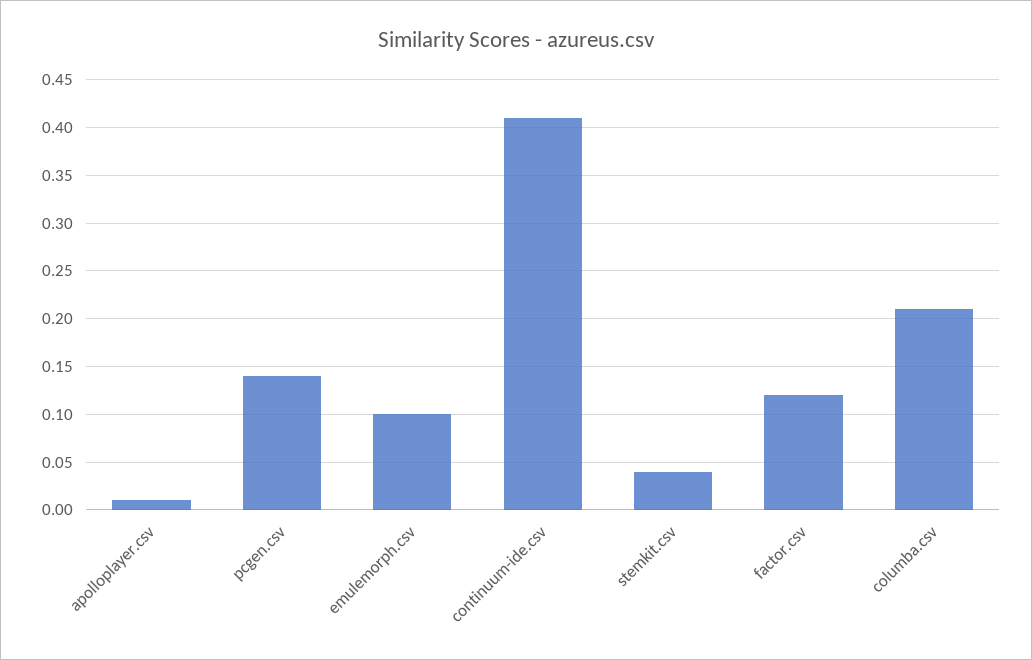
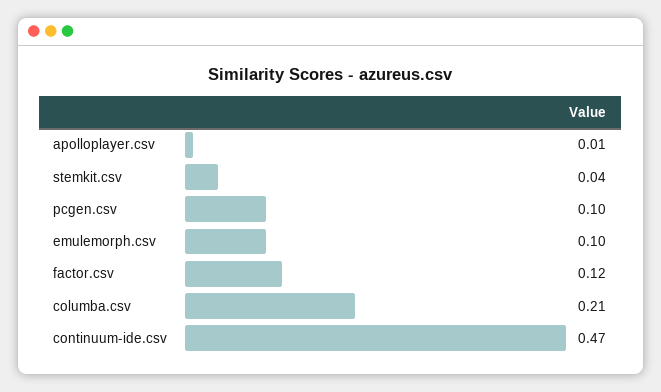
  {
    "apolloplayer.csv": 0.01,
-   "pcgen.csv": 0.14,
+   "pcgen.csv": 0.1,
    "emulemorph.csv": 0.1,
-   "continuum-ide.csv": 0.41,
+   "continuum-ide.csv": 0.47,
    "stemkit.csv": 0.04,
    "factor.csv": 0.12,
    "columba.csv": 0.21
  }

